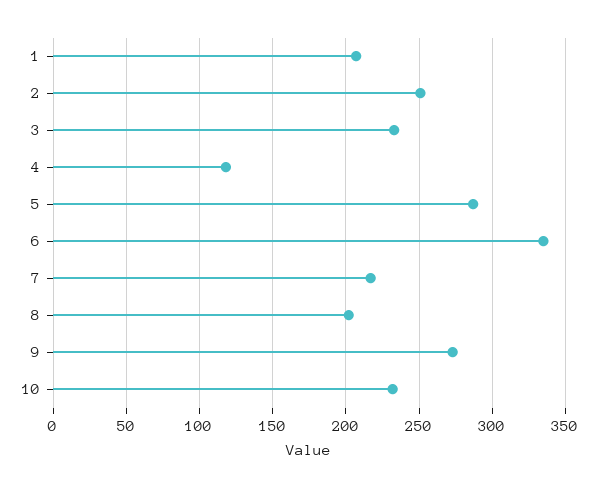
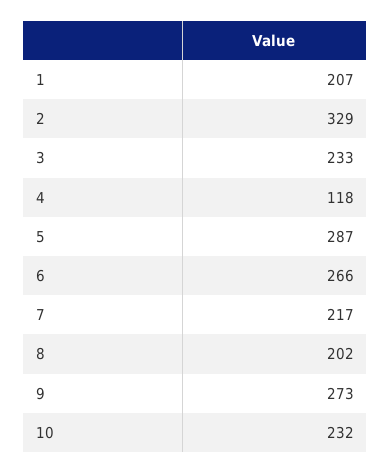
  {
    "1": 207,
-   "2": 250,
+   "2": 329,
    "3": 233,
    "4": 118,
    "5": 287,
-   "6": 335,
+   "6": 266,
    "7": 217,
    "8": 202,
    "9": 273,
    "10": 232
  }

